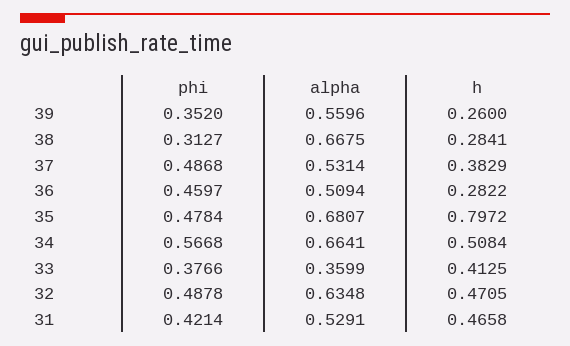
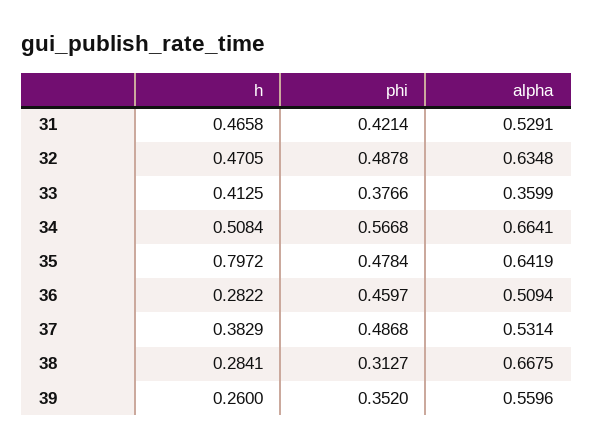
  {
    "phi": {
      "39": 0.352,
      "38": 0.3127,
      "37": 0.4868,
      "36": 0.4597,
      "35": 0.4784,
      "34": 0.5668,
      "33": 0.3766,
      "32": 0.4878,
      "31": 0.4214
    },
    "alpha": {
      "39": 0.5596,
      "38": 0.6675,
      "37": 0.5314,
      "36": 0.5094,
-     "35": 0.6807,
+     "35": 0.6419,
      "34": 0.6641,
      "33": 0.3599,
      "32": 0.6348,
      "31": 0.5291
    },
    "h": {
      "39": 0.26,
      "38": 0.2841,
      "37": 0.3829,
      "36": 0.2822,
      "35": 0.7972,
      "34": 0.5084,
      "33": 0.4125,
      "32": 0.4705,
      "31": 0.4658
    }
  }

